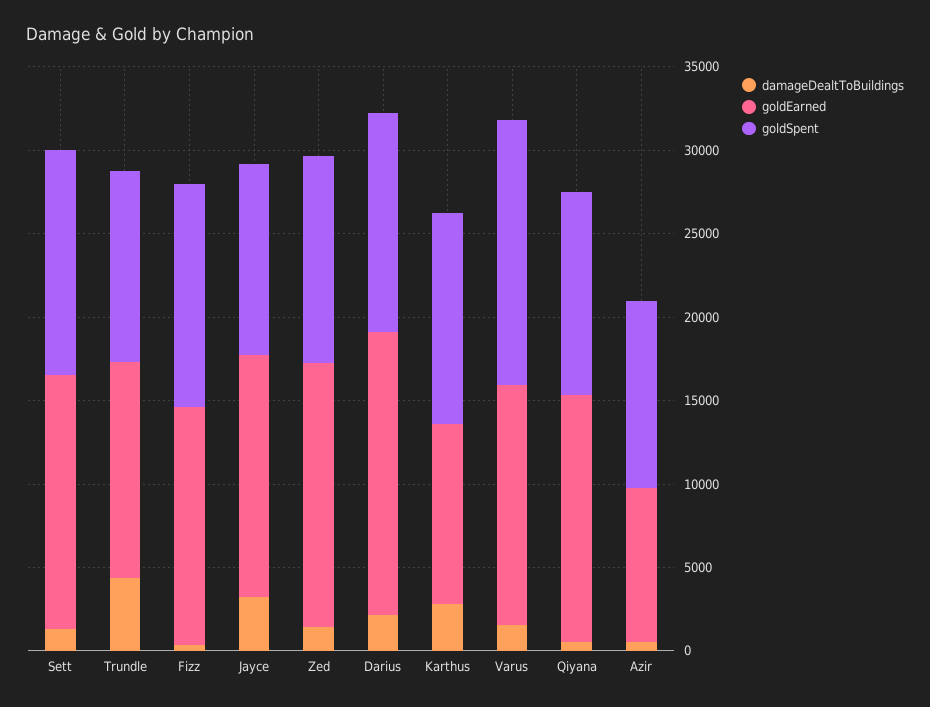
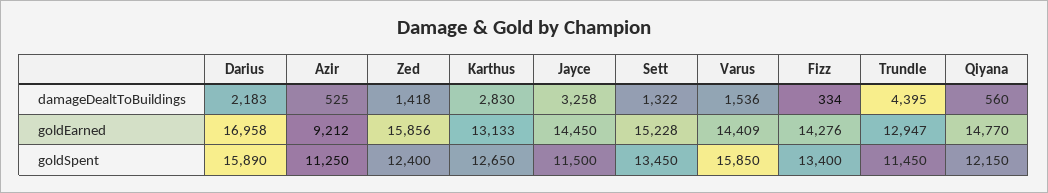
  {
    "damageDealtToBuildings": {
      "Sett": 1322,
      "Trundle": 4395,
      "Fizz": 334,
      "Jayce": 3258,
      "Zed": 1418,
      "Darius": 2183,
      "Karthus": 2830,
      "Varus": 1536,
      "Qiyana": 560,
      "Azir": 525
    },
    "goldEarned": {
      "Sett": 15228,
      "Trundle": 12947,
      "Fizz": 14276,
      "Jayce": 14450,
      "Zed": 15856,
      "Darius": 16958,
-     "Karthus": 11000,
+     "Karthus": 13133,
      "Varus": 14409,
      "Qiyana": 14770,
      "Azir": 9212
    },
    "goldSpent": {
      "Sett": 13450,
      "Trundle": 11450,
      "Fizz": 13400,
      "Jayce": 11500,
      "Zed": 12400,
-     "Darius": 13000,
+     "Darius": 15890,
      "Karthus": 12650,
      "Varus": 15850,
      "Qiyana": 12150,
      "Azir": 11250
    }
  }

